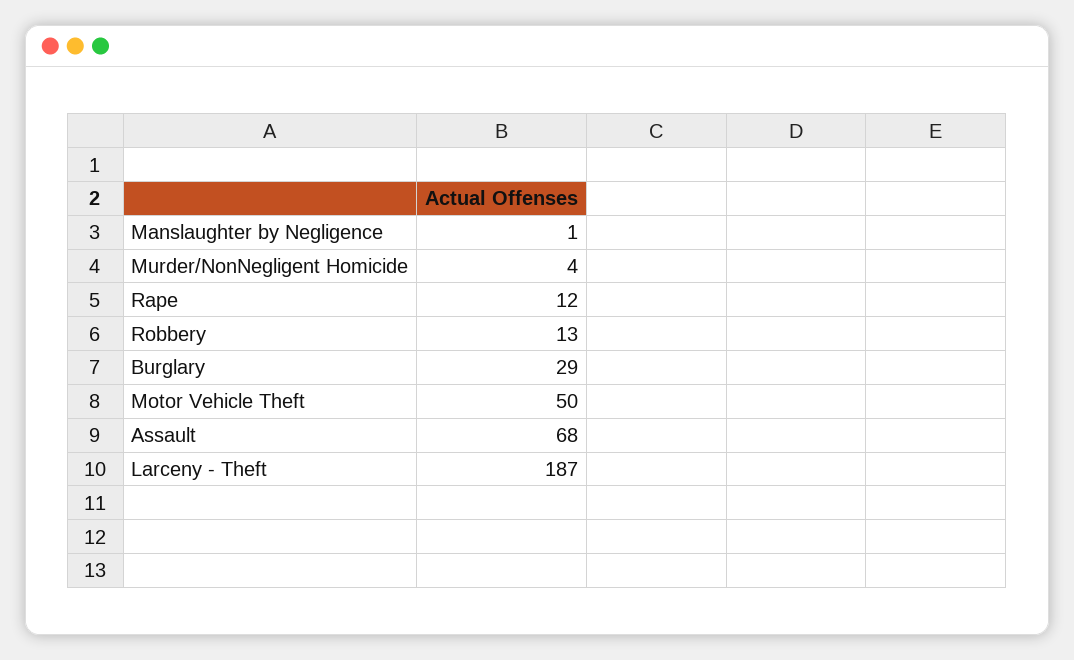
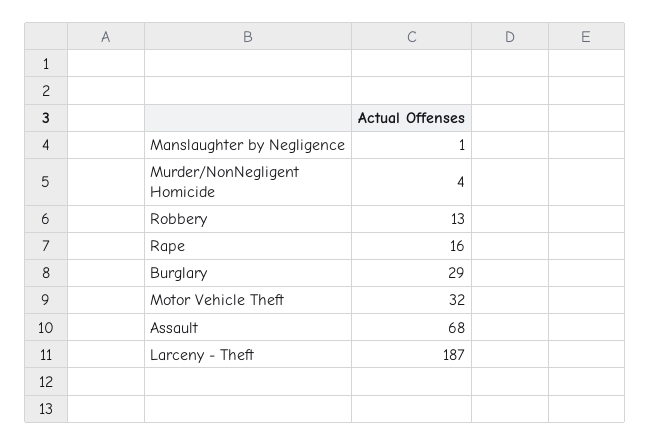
  {
    "Manslaughter by Negligence": 1,
    "Murder/NonNegligent Homicide": 4,
-   "Rape": 12,
+   "Rape": 16,
    "Robbery": 13,
    "Burglary": 29,
-   "Motor Vehicle Theft": 50,
+   "Motor Vehicle Theft": 32,
    "Assault": 68,
    "Larceny - Theft": 187
  }

